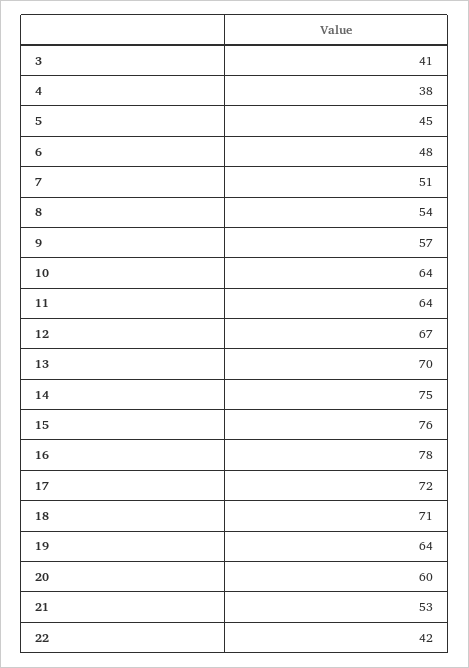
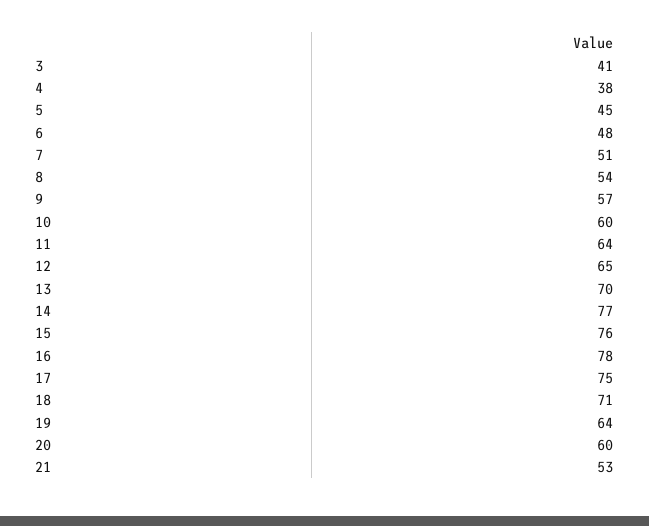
  {
    "3": 41,
    "4": 38,
    "5": 45,
    "6": 48,
    "7": 51,
    "8": 54,
    "9": 57,
-   "10": 64,
+   "10": 60,
    "11": 64,
-   "12": 67,
+   "12": 65,
    "13": 70,
-   "14": 75,
+   "14": 77,
    "15": 76,
    "16": 78,
-   "17": 72,
+   "17": 75,
    "18": 71,
    "19": 64,
    "20": 60,
-   "21": 53,
+   "21": 53
-   "22": 42
  }

